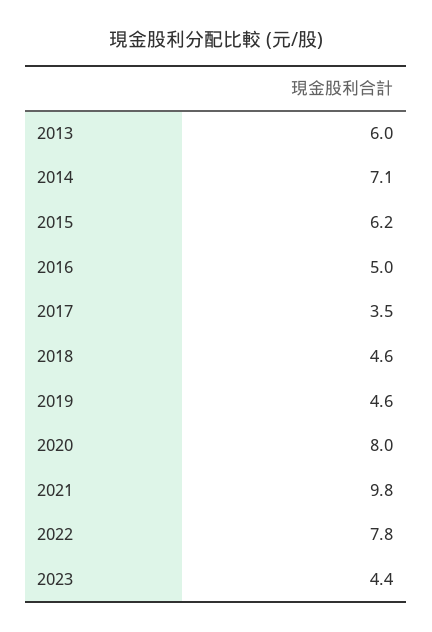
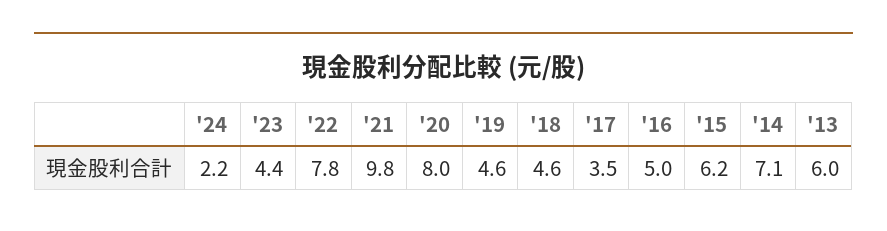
  {
    "2013": 6,
    "2014": 7.1,
    "2015": 6.2,
    "2016": 5,
    "2017": 3.5,
    "2018": 4.6,
    "2019": 4.6,
    "2020": 8,
    "2021": 9.8,
    "2022": 7.8,
-   "2023": 4.4
+   "2023": 4.4,
+   "'24": 2.2
  }

